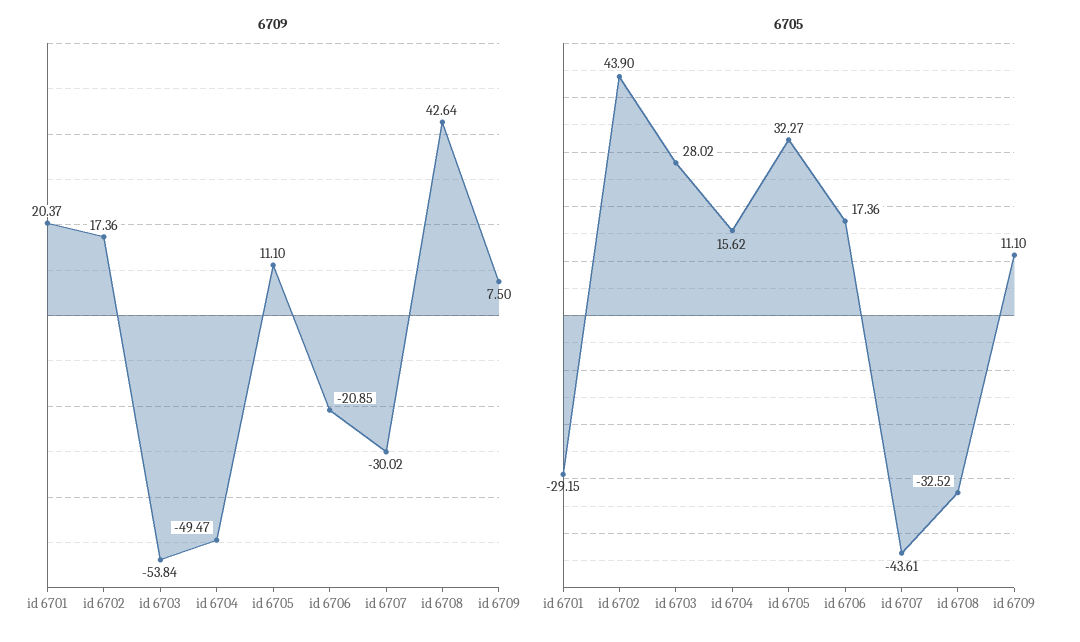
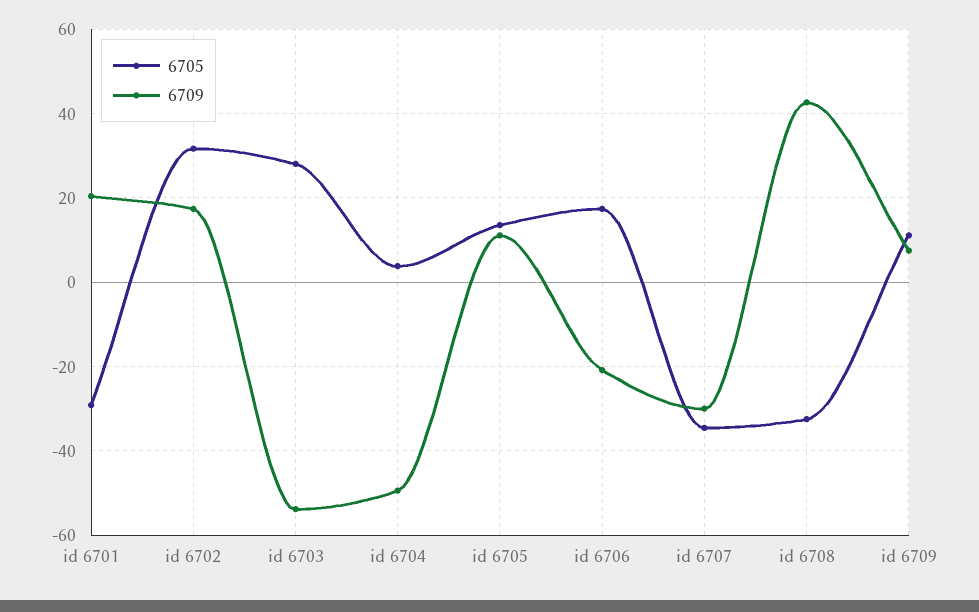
  {
    "6709": {
      "id 6701": 20.37,
      "id 6702": 17.36,
      "id 6703": -53.84,
      "id 6704": -49.47,
      "id 6705": 11.1,
      "id 6706": -20.85,
      "id 6707": -30.02,
      "id 6708": 42.64,
      "id 6709": 7.5
    },
    "6705": {
      "id 6701": -29.15,
-     "id 6702": 43.9,
+     "id 6702": 32,
      "id 6703": 28.02,
-     "id 6704": 15.62,
+     "id 6704": 4,
-     "id 6705": 32.27,
+     "id 6705": 14,
      "id 6706": 17.36,
-     "id 6707": -43.61,
+     "id 6707": -34,
      "id 6708": -32.52,
      "id 6709": 11.1
    }
  }

